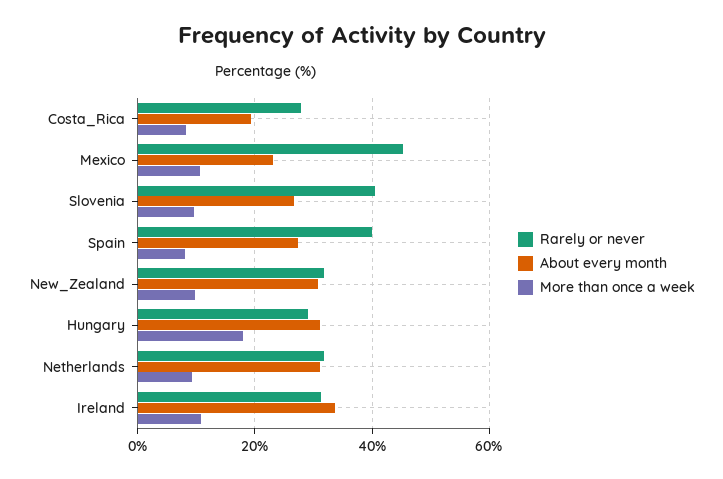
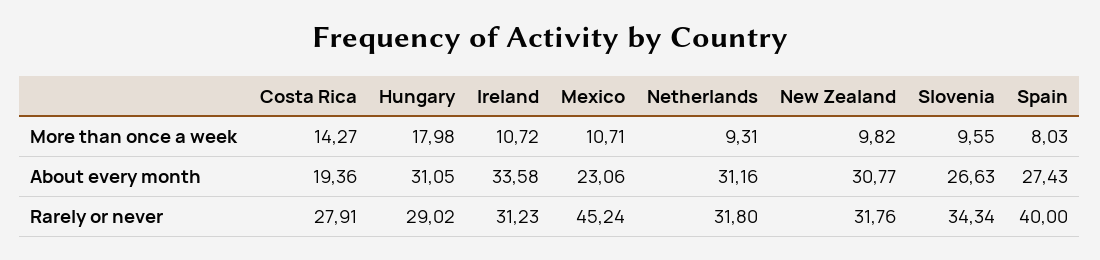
  {
    "Rarely or never": {
      "Costa_Rica": 27.91,
      "Mexico": 45.24,
-     "Slovenia": 40,
+     "Slovenia": 34.34,
      "Spain": 40,
      "New_Zealand": 31.76,
      "Hungary": 29.02,
      "Netherlands": 31.8,
      "Ireland": 31.23
    },
    "About every month": {
      "Costa_Rica": 19.36,
      "Mexico": 23.06,
      "Slovenia": 26.63,
      "Spain": 27.43,
      "New_Zealand": 30.77,
      "Hungary": 31.05,
      "Netherlands": 31.16,
      "Ireland": 33.58
    },
    "More than once a week": {
-     "Costa_Rica": 8,
+     "Costa_Rica": 14.27,
      "Mexico": 10.71,
      "Slovenia": 9.55,
      "Spain": 8.03,
      "New_Zealand": 9.82,
      "Hungary": 17.98,
      "Netherlands": 9.31,
      "Ireland": 10.72
    }
  }

